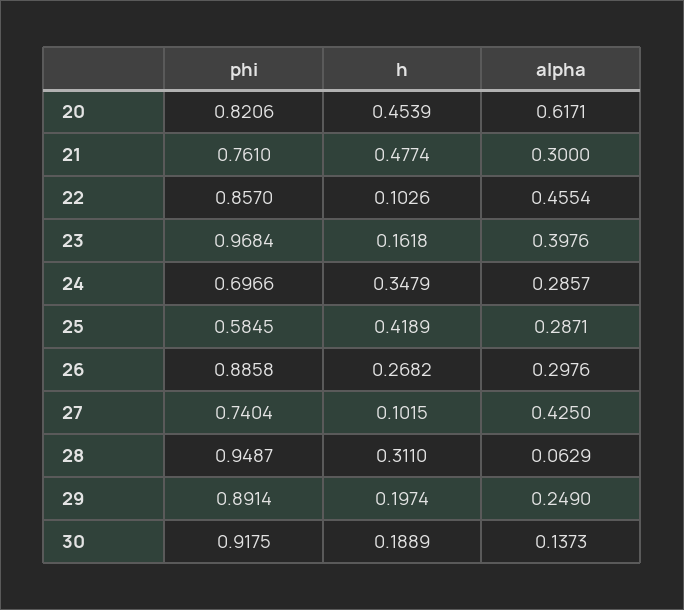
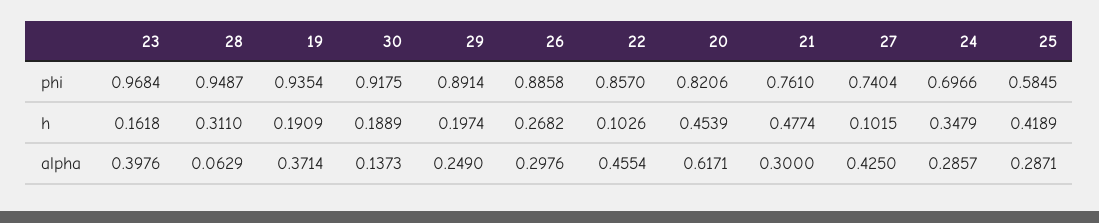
  {
    "phi": {
      "20": 0.8206,
      "21": 0.761,
      "22": 0.857,
      "23": 0.9684,
      "24": 0.6966,
      "25": 0.5845,
      "26": 0.8858,
      "27": 0.7404,
      "28": 0.9487,
      "29": 0.8914,
-     "30": 0.9175
+     "30": 0.9175,
+     "19": 0.9354
    },
    "h": {
      "20": 0.4539,
      "21": 0.4774,
      "22": 0.1026,
      "23": 0.1618,
      "24": 0.3479,
      "25": 0.4189,
      "26": 0.2682,
      "27": 0.1015,
      "28": 0.311,
      "29": 0.1974,
-     "30": 0.1889
+     "30": 0.1889,
+     "19": 0.1909
    },
    "alpha": {
      "20": 0.6171,
      "21": 0.3,
      "22": 0.4554,
      "23": 0.3976,
      "24": 0.2857,
      "25": 0.2871,
      "26": 0.2976,
      "27": 0.425,
      "28": 0.0629,
      "29": 0.249,
-     "30": 0.1373
+     "30": 0.1373,
+     "19": 0.3714
    }
  }

